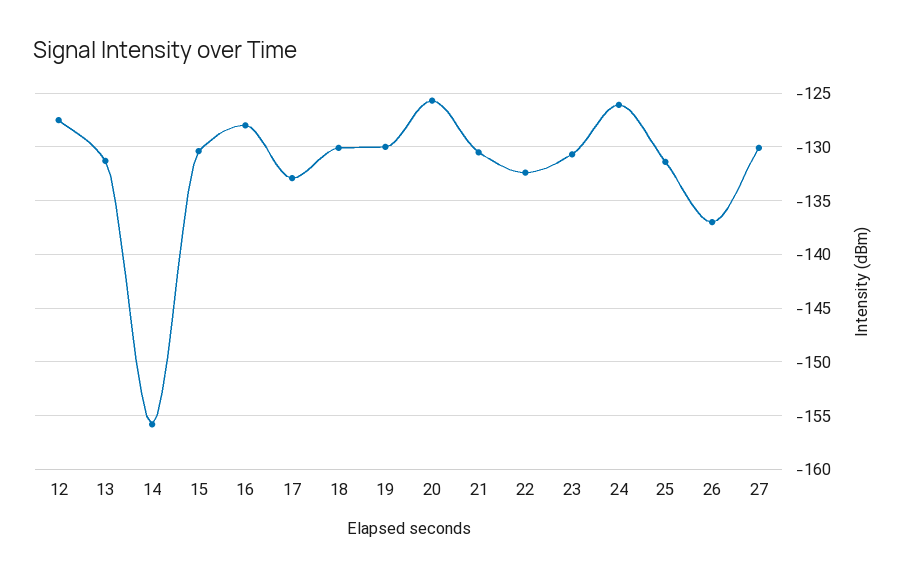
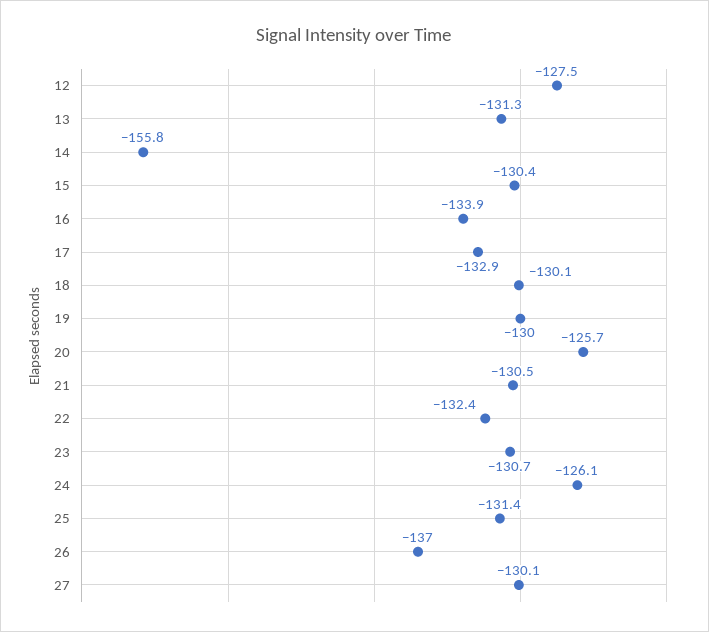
  {
    "12": -127.5,
    "13": -131.3,
    "14": -155.8,
    "15": -130.4,
-   "16": -128,
+   "16": -133.9,
    "17": -132.9,
    "18": -130.1,
    "19": -130,
    "20": -125.7,
    "21": -130.5,
    "22": -132.4,
    "23": -130.7,
    "24": -126.1,
    "25": -131.4,
    "26": -137,
    "27": -130.1
  }

